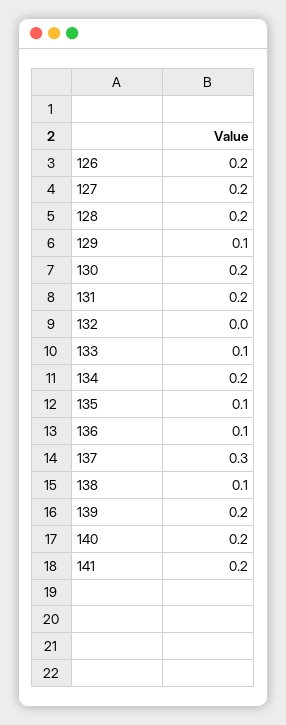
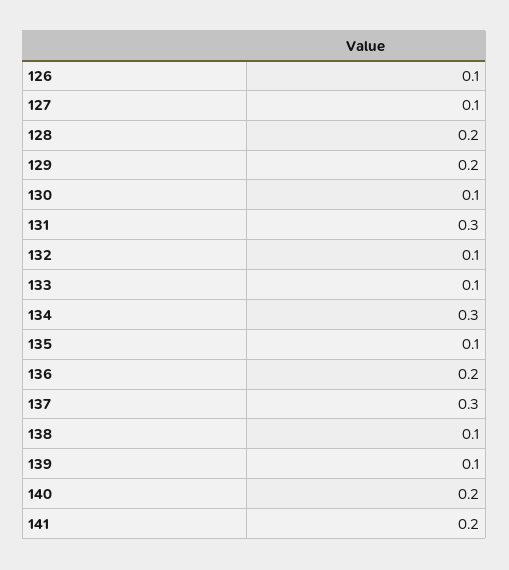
  {
-   "126": 0.2,
+   "126": 0.1,
-   "127": 0.2,
+   "127": 0.1,
    "128": 0.2,
-   "129": 0.1,
+   "129": 0.2,
-   "130": 0.2,
+   "130": 0.1,
-   "131": 0.2,
+   "131": 0.3,
-   "132": 0,
+   "132": 0.1,
    "133": 0.1,
-   "134": 0.2,
+   "134": 0.3,
    "135": 0.1,
-   "136": 0.1,
+   "136": 0.2,
    "137": 0.3,
    "138": 0.1,
-   "139": 0.2,
+   "139": 0.1,
    "140": 0.2,
    "141": 0.2
  }

